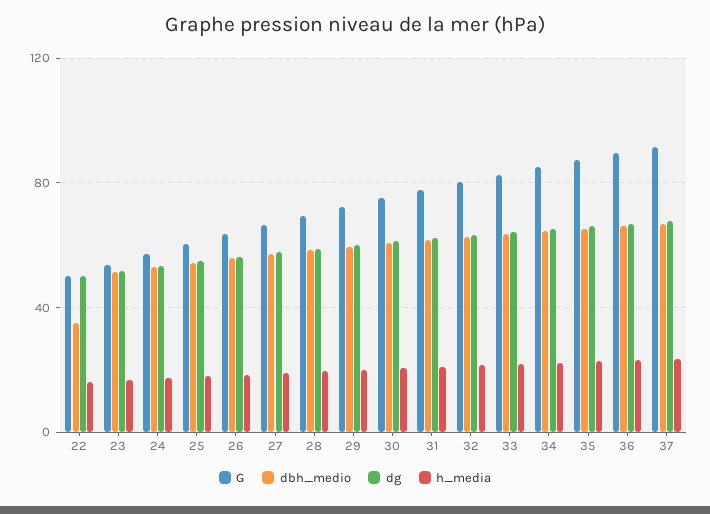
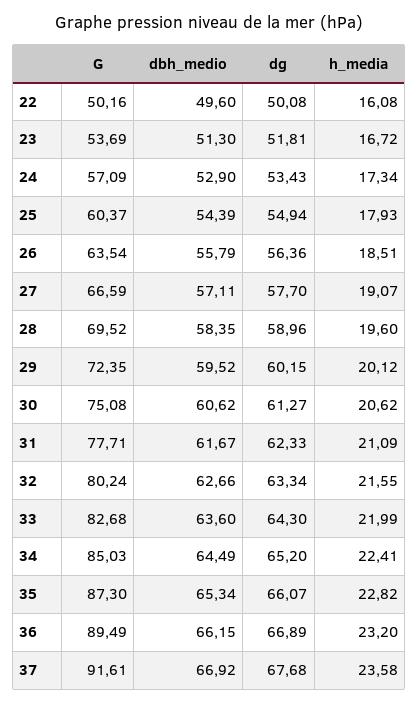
  {
    "G": {
      "22": 50.16,
      "23": 53.69,
      "24": 57.09,
      "25": 60.37,
      "26": 63.54,
      "27": 66.59,
      "28": 69.52,
      "29": 72.35,
      "30": 75.08,
      "31": 77.71,
      "32": 80.24,
      "33": 82.68,
      "34": 85.03,
      "35": 87.3,
      "36": 89.49,
      "37": 91.61
    },
    "dbh_medio": {
-     "22": 35,
+     "22": 49.6,
      "23": 51.3,
      "24": 52.9,
      "25": 54.39,
      "26": 55.79,
      "27": 57.11,
      "28": 58.35,
      "29": 59.52,
      "30": 60.62,
      "31": 61.67,
      "32": 62.66,
      "33": 63.6,
      "34": 64.49,
      "35": 65.34,
      "36": 66.15,
      "37": 66.92
    },
    "dg": {
      "22": 50.08,
      "23": 51.81,
      "24": 53.43,
      "25": 54.94,
      "26": 56.36,
      "27": 57.7,
      "28": 58.96,
      "29": 60.15,
      "30": 61.27,
      "31": 62.33,
      "32": 63.34,
      "33": 64.3,
      "34": 65.2,
      "35": 66.07,
      "36": 66.89,
      "37": 67.68
    },
    "h_media": {
      "22": 16.08,
      "23": 16.72,
      "24": 17.34,
      "25": 17.93,
      "26": 18.51,
      "27": 19.07,
      "28": 19.6,
      "29": 20.12,
      "30": 20.62,
      "31": 21.09,
      "32": 21.55,
      "33": 21.99,
      "34": 22.41,
      "35": 22.82,
      "36": 23.2,
      "37": 23.58
    }
  }

